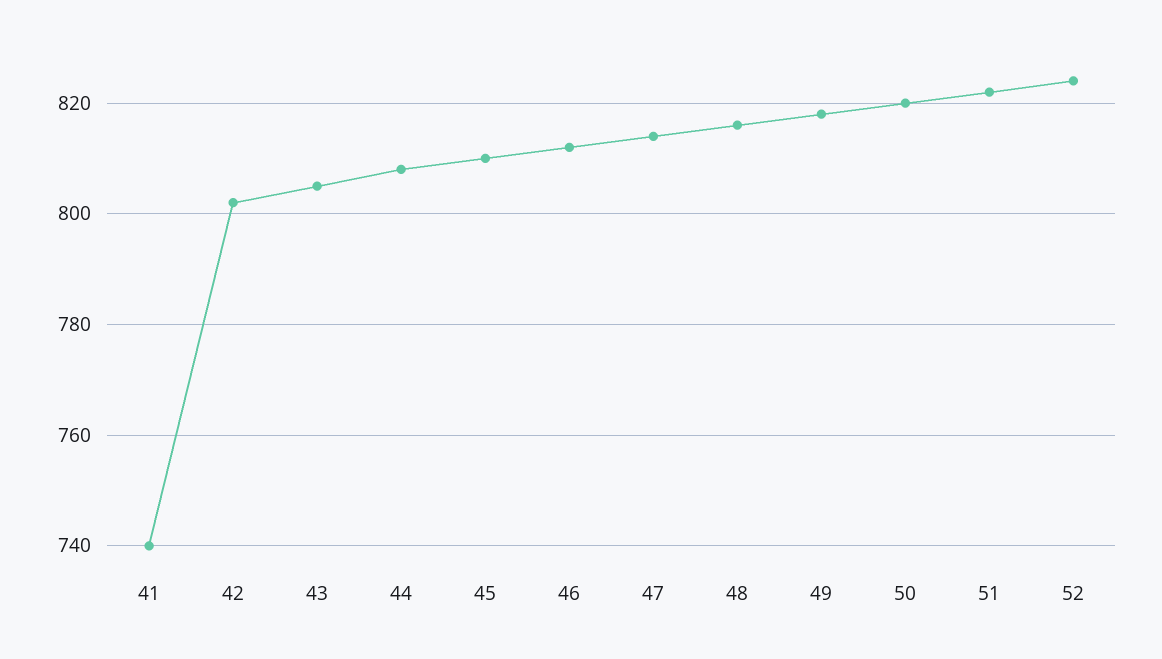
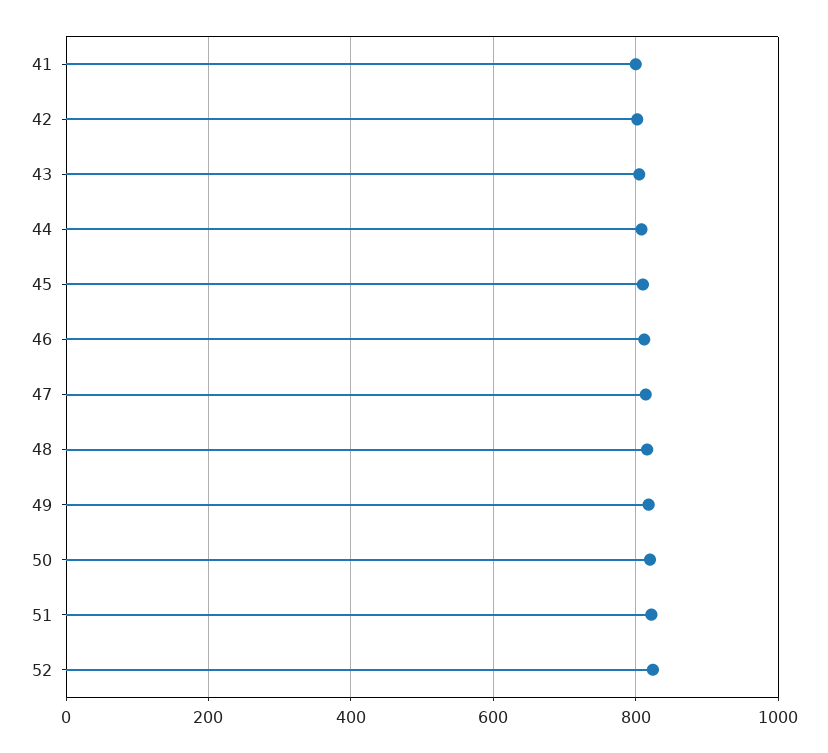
  {
-   "41": 740,
+   "41": 800,
    "42": 800,
    "43": 805,
    "44": 810,
    "45": 810,
    "46": 810,
    "47": 815,
    "48": 815,
    "49": 820,
    "50": 820,
    "51": 820,
    "52": 825
  }

